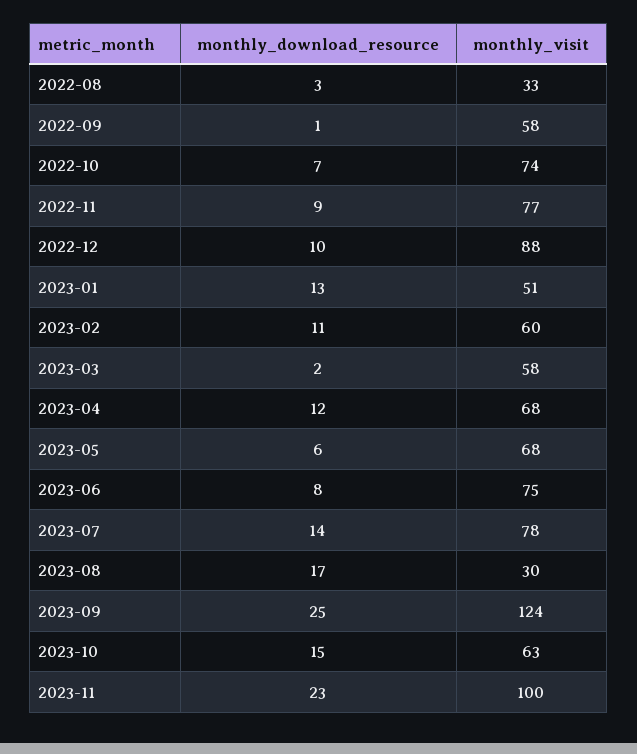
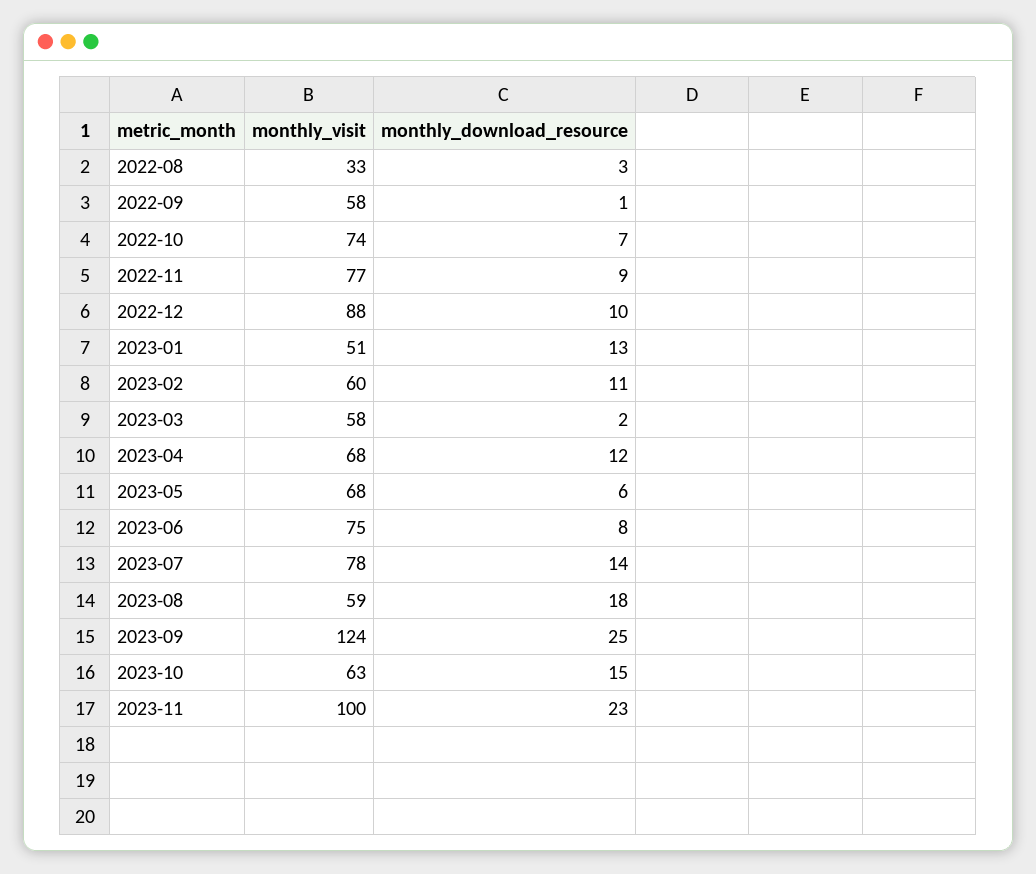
  {
    "monthly_download_resource": {
      "2022-08": 3,
      "2022-09": 1,
      "2022-10": 7,
      "2022-11": 9,
      "2022-12": 10,
      "2023-01": 13,
      "2023-02": 11,
      "2023-03": 2,
      "2023-04": 12,
      "2023-05": 6,
      "2023-06": 8,
      "2023-07": 14,
-     "2023-08": 17,
+     "2023-08": 18,
      "2023-09": 25,
      "2023-10": 15,
      "2023-11": 23
    },
    "monthly_visit": {
      "2022-08": 33,
      "2022-09": 58,
      "2022-10": 74,
      "2022-11": 77,
      "2022-12": 88,
      "2023-01": 51,
      "2023-02": 60,
      "2023-03": 58,
      "2023-04": 68,
      "2023-05": 68,
      "2023-06": 75,
      "2023-07": 78,
-     "2023-08": 30,
+     "2023-08": 59,
      "2023-09": 124,
      "2023-10": 63,
      "2023-11": 100
    }
  }

